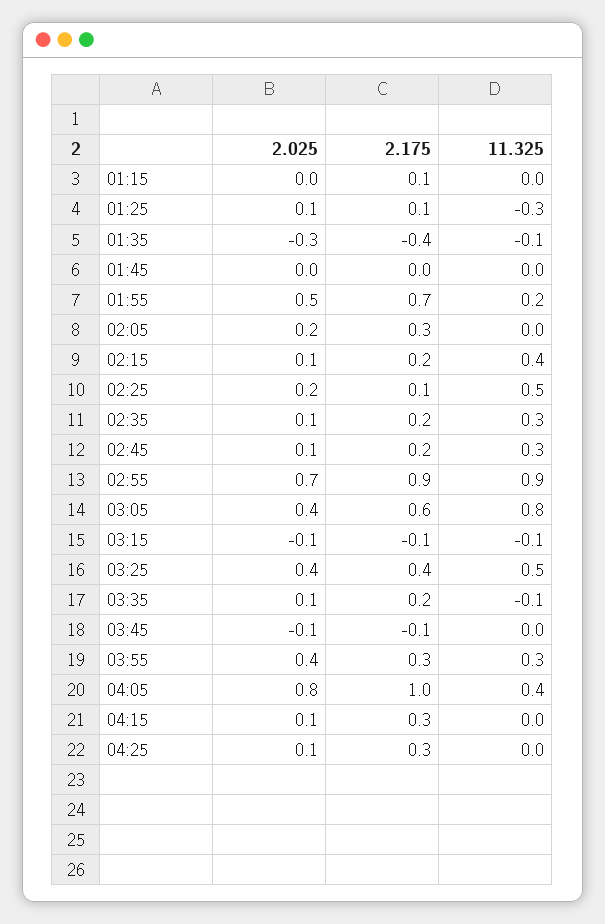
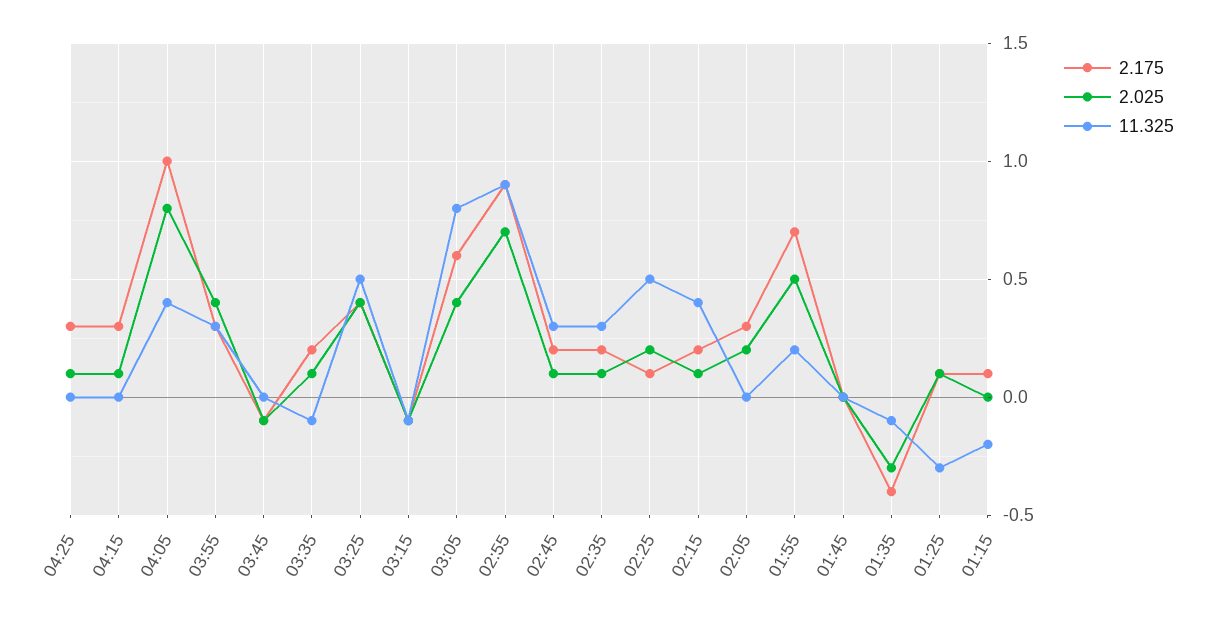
  {
    "2.025": {
      "01:15": 0,
      "01:25": 0.1,
      "01:35": -0.3,
      "01:45": 0,
      "01:55": 0.5,
      "02:05": 0.2,
      "02:15": 0.1,
      "02:25": 0.2,
      "02:35": 0.1,
      "02:45": 0.1,
      "02:55": 0.7,
      "03:05": 0.4,
      "03:15": -0.1,
      "03:25": 0.4,
      "03:35": 0.1,
      "03:45": -0.1,
      "03:55": 0.4,
      "04:05": 0.8,
      "04:15": 0.1,
      "04:25": 0.1
    },
    "2.175": {
      "01:15": 0.1,
      "01:25": 0.1,
      "01:35": -0.4,
      "01:45": 0,
      "01:55": 0.7,
      "02:05": 0.3,
      "02:15": 0.2,
      "02:25": 0.1,
      "02:35": 0.2,
      "02:45": 0.2,
      "02:55": 0.9,
      "03:05": 0.6,
      "03:15": -0.1,
      "03:25": 0.4,
      "03:35": 0.2,
      "03:45": -0.1,
      "03:55": 0.3,
      "04:05": 1,
      "04:15": 0.3,
      "04:25": 0.3
    },
    "11.325": {
-     "01:15": 0,
+     "01:15": -0.2,
      "01:25": -0.3,
      "01:35": -0.1,
      "01:45": 0,
      "01:55": 0.2,
      "02:05": 0,
      "02:15": 0.4,
      "02:25": 0.5,
      "02:35": 0.3,
      "02:45": 0.3,
      "02:55": 0.9,
      "03:05": 0.8,
      "03:15": -0.1,
      "03:25": 0.5,
      "03:35": -0.1,
      "03:45": 0,
      "03:55": 0.3,
      "04:05": 0.4,
      "04:15": 0,
      "04:25": 0
    }
  }

